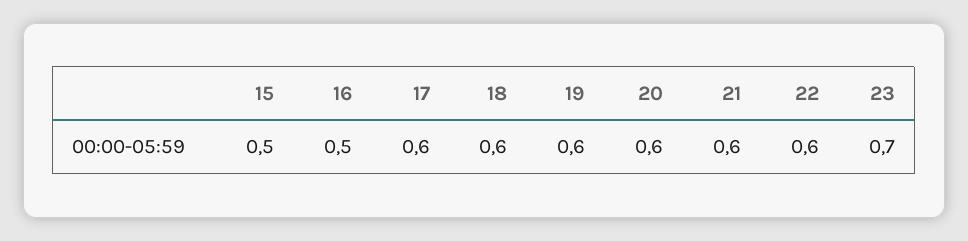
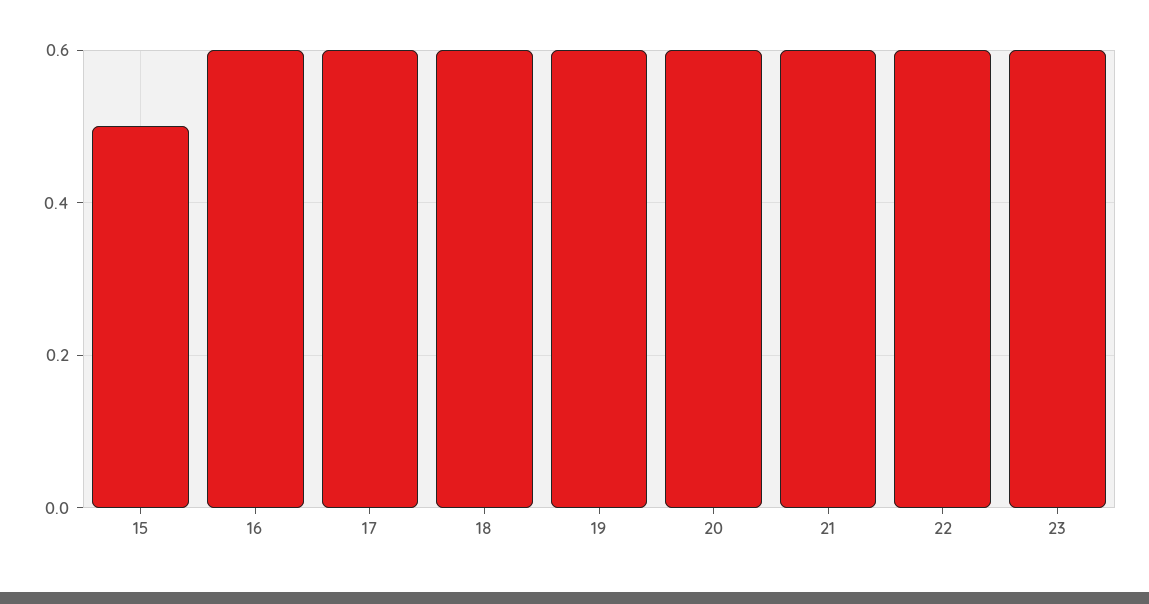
  {
    "15": 0.5,
-   "16": 0.5,
+   "16": 0.6,
    "17": 0.6,
    "18": 0.6,
    "19": 0.6,
    "20": 0.6,
    "21": 0.6,
    "22": 0.6,
-   "23": 0.7
+   "23": 0.6
  }

